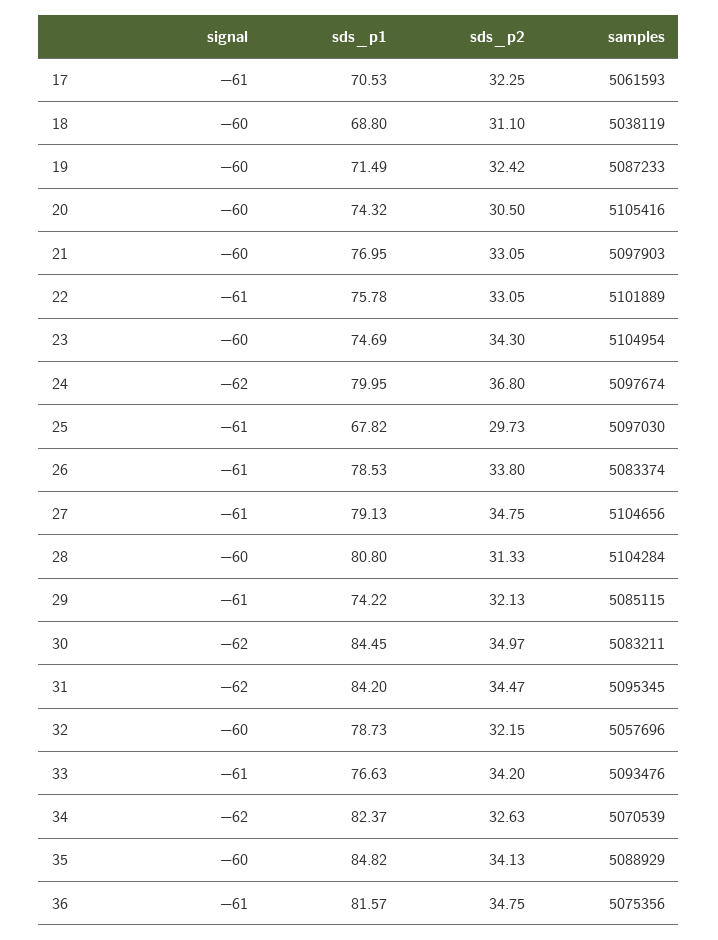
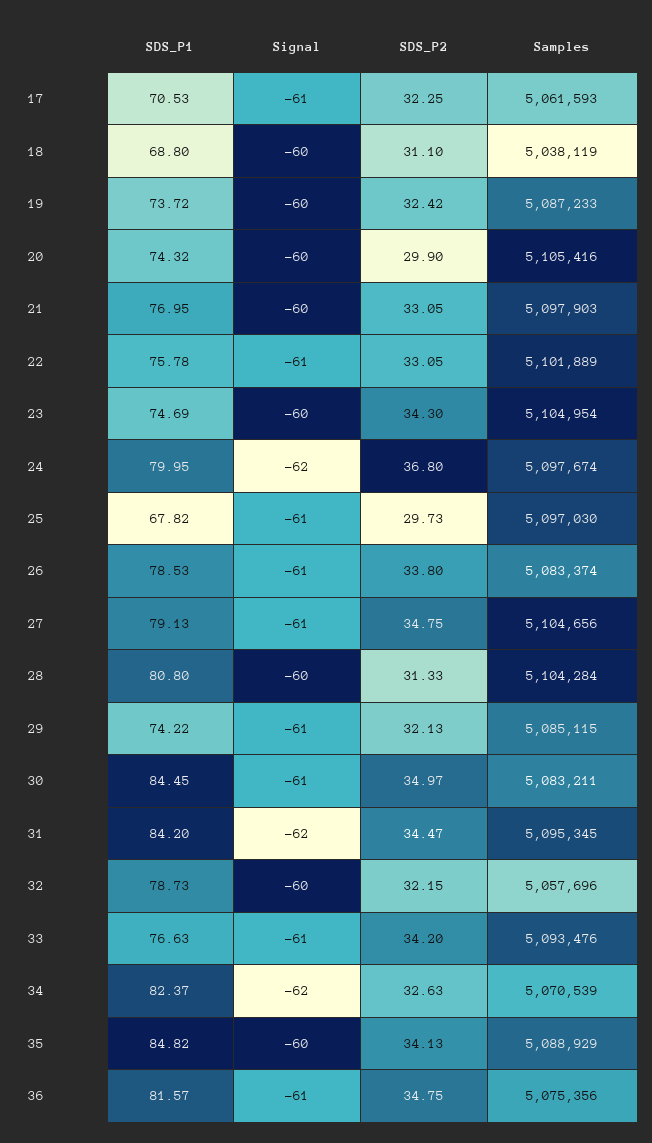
  {
    "signal": {
      "17": -61,
      "18": -60,
      "19": -60,
      "20": -60,
      "21": -60,
      "22": -61,
      "23": -60,
      "24": -62,
      "25": -61,
      "26": -61,
      "27": -61,
      "28": -60,
      "29": -61,
-     "30": -62,
+     "30": -61,
      "31": -62,
      "32": -60,
      "33": -61,
      "34": -62,
      "35": -60,
      "36": -61
    },
    "sds_p1": {
      "17": 70.53,
      "18": 68.8,
-     "19": 71.49,
+     "19": 73.72,
      "20": 74.32,
      "21": 76.95,
      "22": 75.78,
      "23": 74.69,
      "24": 79.95,
      "25": 67.82,
      "26": 78.53,
      "27": 79.13,
      "28": 80.8,
      "29": 74.22,
      "30": 84.45,
      "31": 84.2,
      "32": 78.73,
      "33": 76.63,
      "34": 82.37,
      "35": 84.82,
      "36": 81.57
    },
    "sds_p2": {
      "17": 32.25,
      "18": 31.1,
      "19": 32.42,
-     "20": 30.5,
+     "20": 29.9,
      "21": 33.05,
      "22": 33.05,
      "23": 34.3,
      "24": 36.8,
      "25": 29.73,
      "26": 33.8,
      "27": 34.75,
      "28": 31.33,
      "29": 32.13,
      "30": 34.97,
      "31": 34.47,
      "32": 32.15,
      "33": 34.2,
      "34": 32.63,
      "35": 34.13,
      "36": 34.75
    },
    "samples": {
      "17": 5061593,
      "18": 5038119,
      "19": 5087233,
      "20": 5105416,
      "21": 5097903,
      "22": 5101889,
      "23": 5104954,
      "24": 5097674,
      "25": 5097030,
      "26": 5083374,
      "27": 5104656,
      "28": 5104284,
      "29": 5085115,
      "30": 5083211,
      "31": 5095345,
      "32": 5057696,
      "33": 5093476,
      "34": 5070539,
      "35": 5088929,
      "36": 5075356
    }
  }

